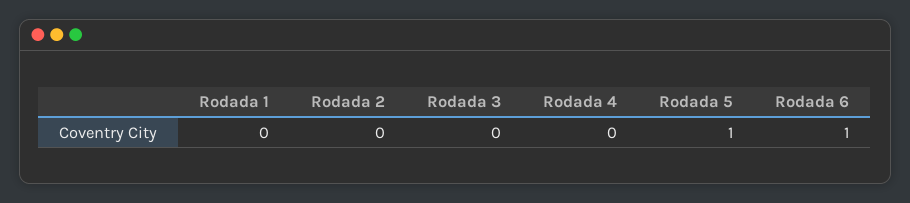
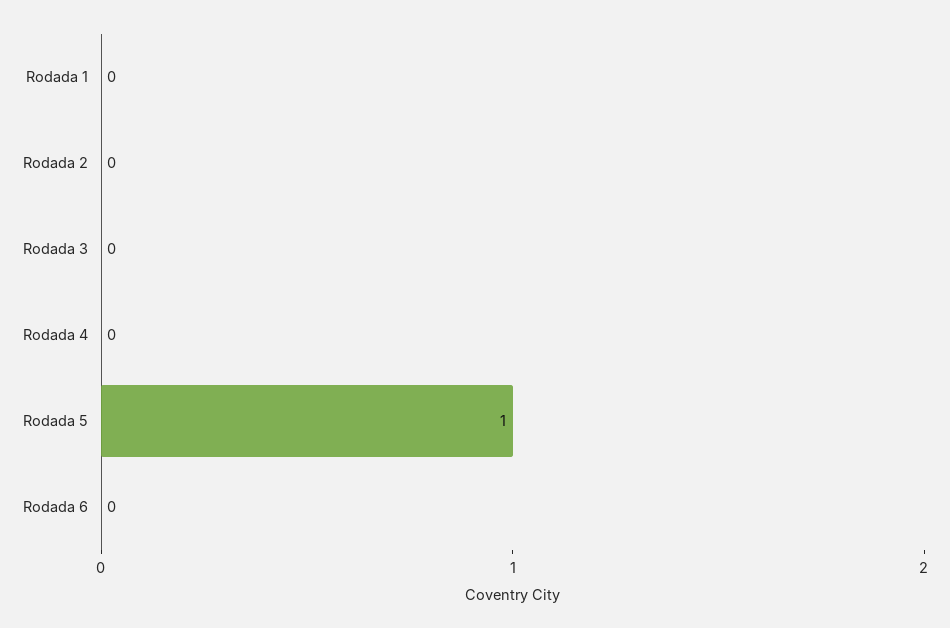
  {
    "Rodada 1": 0,
    "Rodada 2": 0,
    "Rodada 3": 0,
    "Rodada 4": 0,
    "Rodada 5": 1,
-   "Rodada 6": 1
+   "Rodada 6": 0
  }

